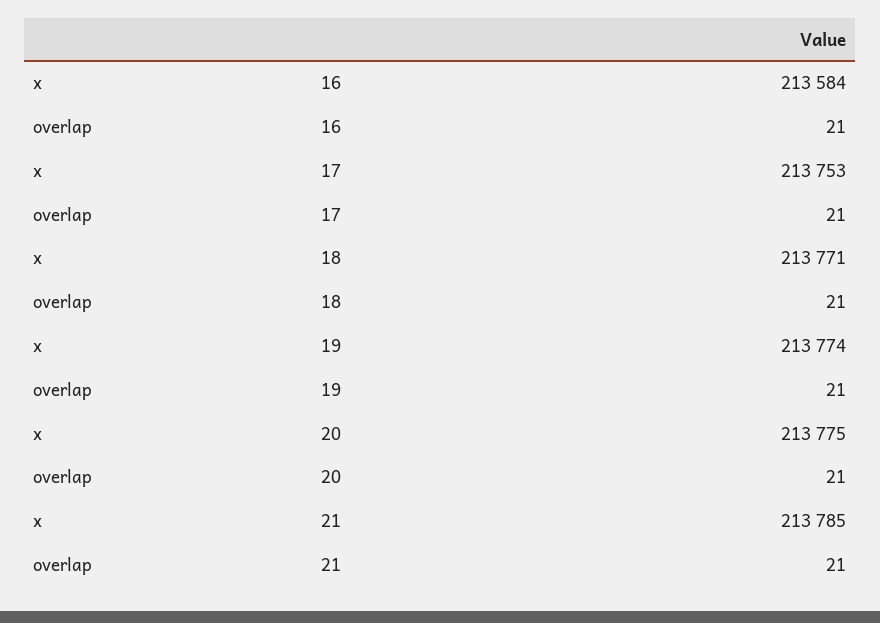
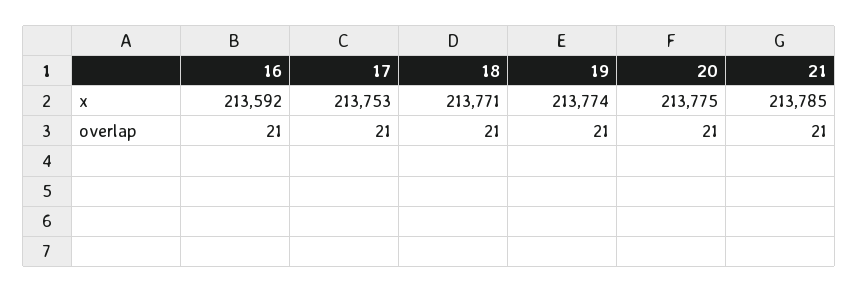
  {
    "x": {
-     "16": 213584,
+     "16": 213592,
      "17": 213753,
      "18": 213771,
      "19": 213774,
      "20": 213775,
      "21": 213785
    },
    "overlap": {
      "16": 21,
      "17": 21,
      "18": 21,
      "19": 21,
      "20": 21,
      "21": 21
    }
  }

